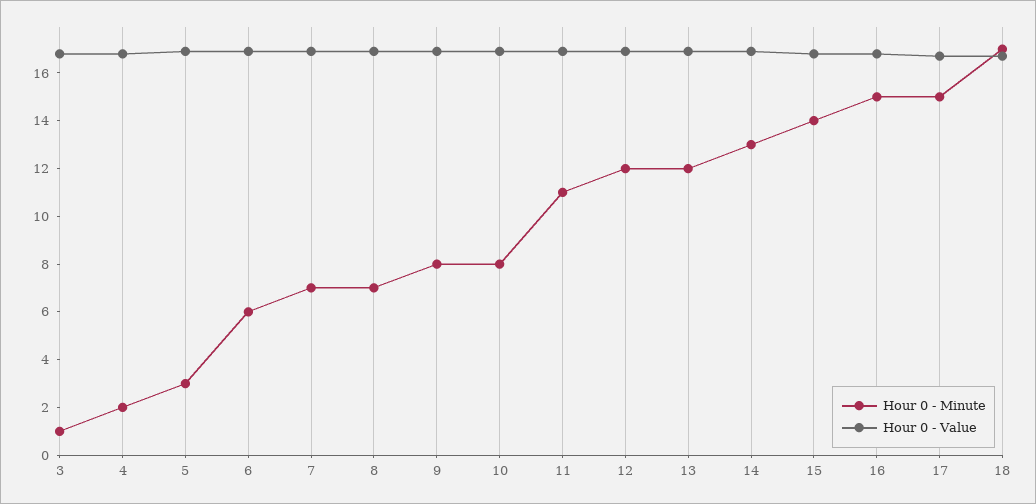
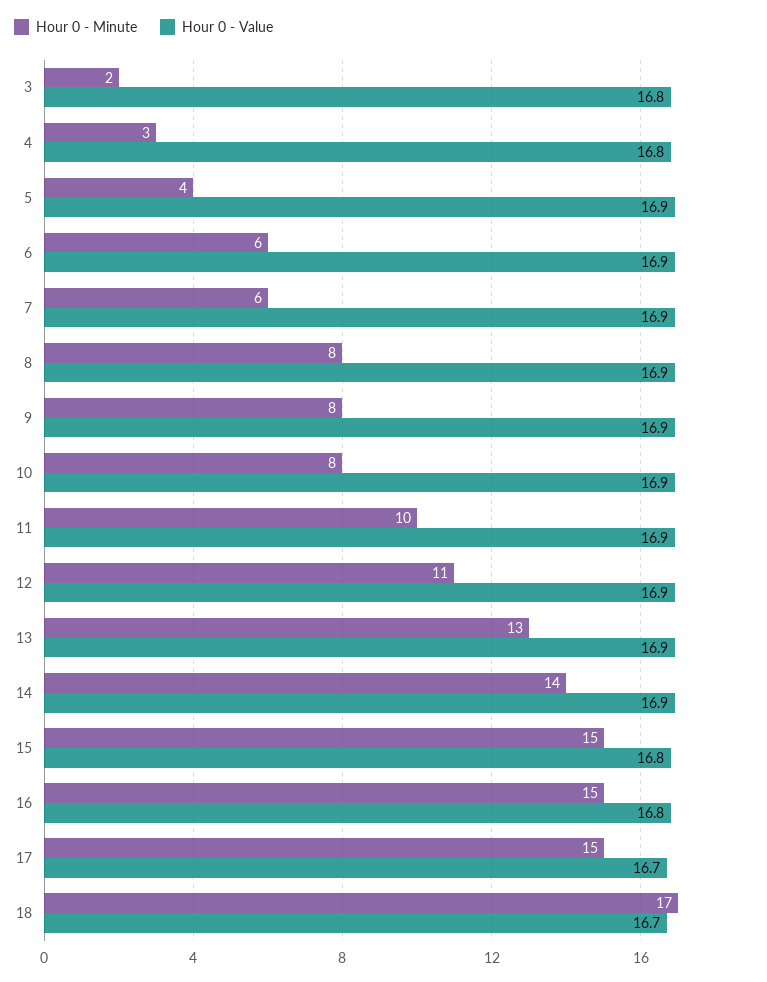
  {
    "Hour 0 - Minute": {
-     "3": 1,
+     "3": 2,
-     "4": 2,
+     "4": 3,
-     "5": 3,
+     "5": 4,
      "6": 6,
-     "7": 7,
+     "7": 6,
-     "8": 7,
+     "8": 8,
      "9": 8,
      "10": 8,
-     "11": 11,
+     "11": 10,
-     "12": 12,
+     "12": 11,
-     "13": 12,
+     "13": 13,
-     "14": 13,
+     "14": 14,
-     "15": 14,
+     "15": 15,
      "16": 15,
      "17": 15,
      "18": 17
    },
    "Hour 0 - Value": {
      "3": 16.8,
      "4": 16.8,
      "5": 16.9,
      "6": 16.9,
      "7": 16.9,
      "8": 16.9,
      "9": 16.9,
      "10": 16.9,
      "11": 16.9,
      "12": 16.9,
      "13": 16.9,
      "14": 16.9,
      "15": 16.8,
      "16": 16.8,
      "17": 16.7,
      "18": 16.7
    }
  }

